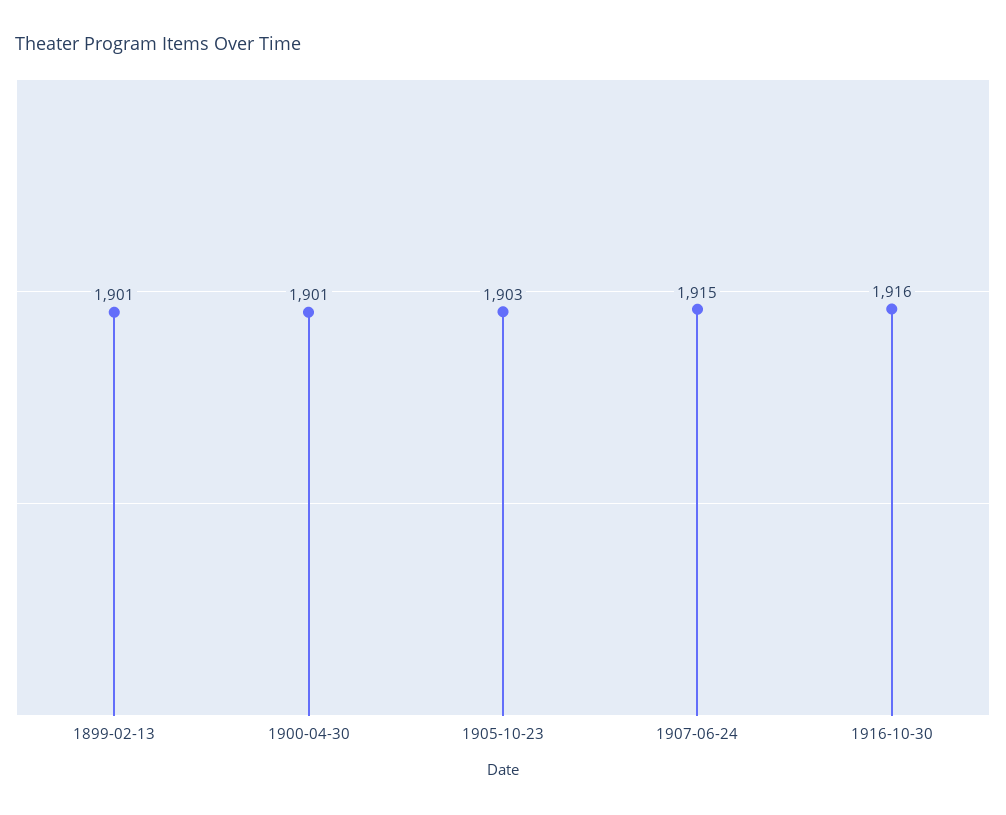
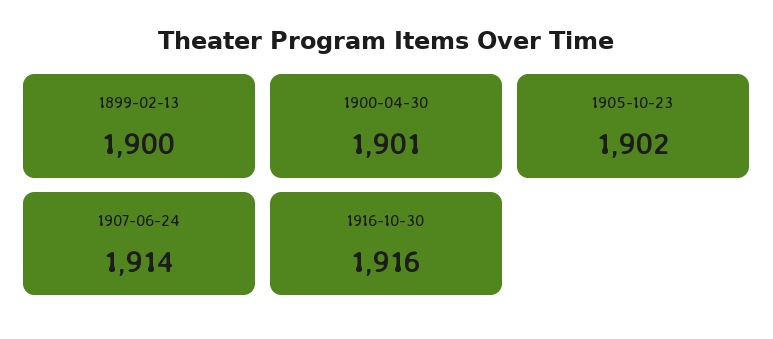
  {
-   "1899-02-13": 1901,
+   "1899-02-13": 1900,
    "1900-04-30": 1901,
-   "1905-10-23": 1903,
+   "1905-10-23": 1902,
-   "1907-06-24": 1915,
+   "1907-06-24": 1914,
    "1916-10-30": 1916
  }

